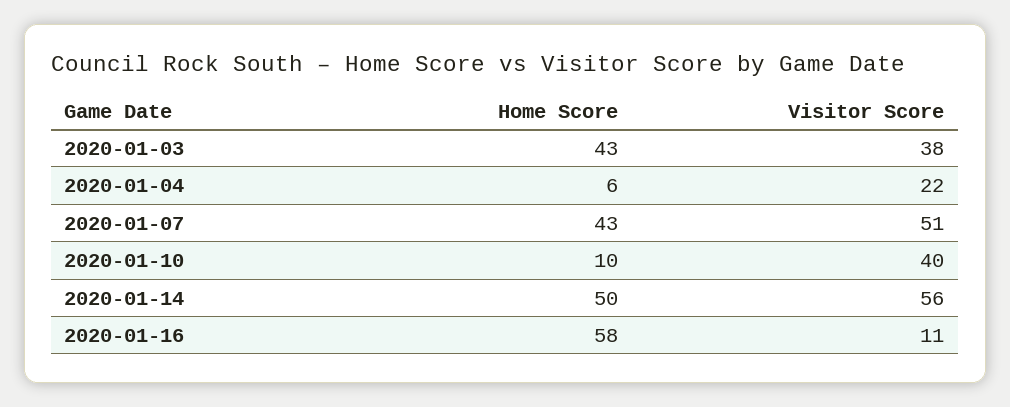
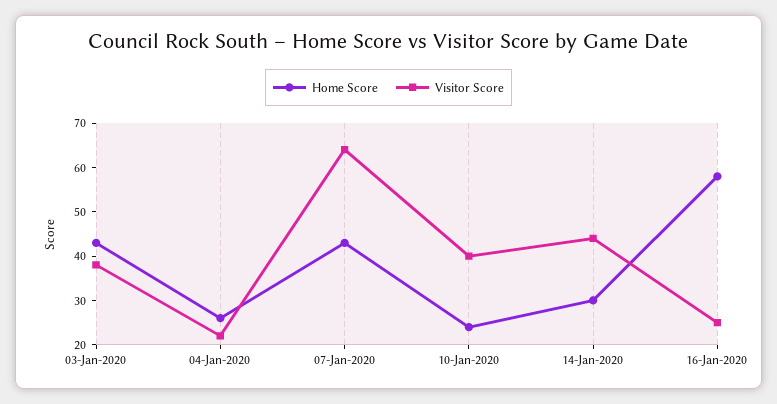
  {
    "Home Score": {
      "2020-01-03": 43,
-     "2020-01-04": 6,
+     "2020-01-04": 25,
      "2020-01-07": 43,
-     "2020-01-10": 10,
+     "2020-01-10": 25,
-     "2020-01-14": 50,
+     "2020-01-14": 30,
      "2020-01-16": 58
    },
    "Visitor Score": {
      "2020-01-03": 38,
      "2020-01-04": 22,
-     "2020-01-07": 51,
+     "2020-01-07": 65,
      "2020-01-10": 40,
-     "2020-01-14": 56,
+     "2020-01-14": 45,
-     "2020-01-16": 11
+     "2020-01-16": 25
    }
  }

